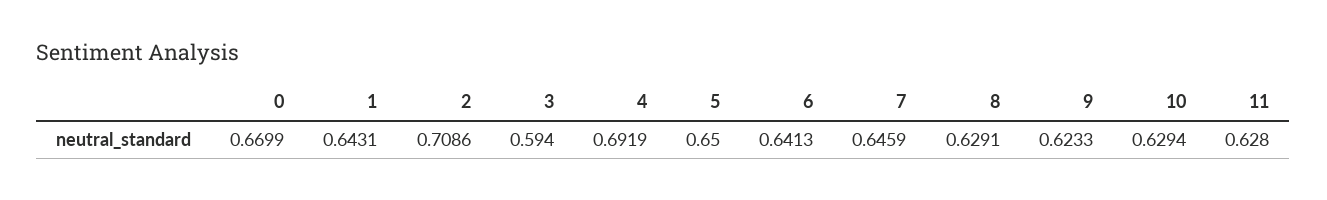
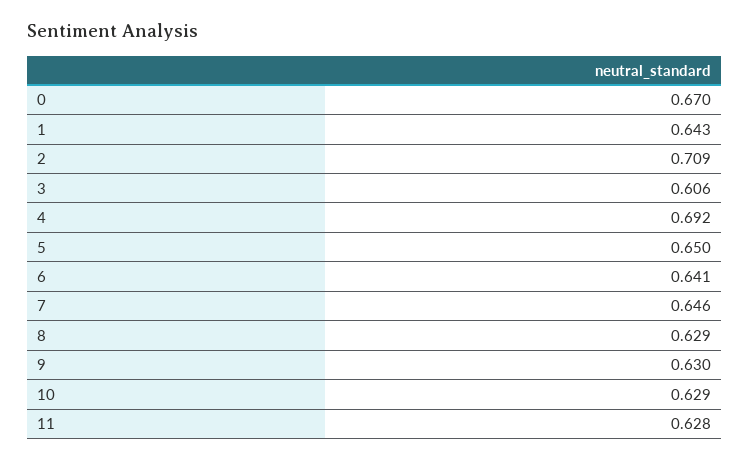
  {
    "0": 0.6699,
    "1": 0.6431,
    "2": 0.7086,
-   "3": 0.594,
+   "3": 0.606,
    "4": 0.6919,
    "5": 0.65,
    "6": 0.6413,
    "7": 0.6459,
    "8": 0.6291,
-   "9": 0.6233,
+   "9": 0.63,
    "10": 0.6294,
    "11": 0.628
  }

